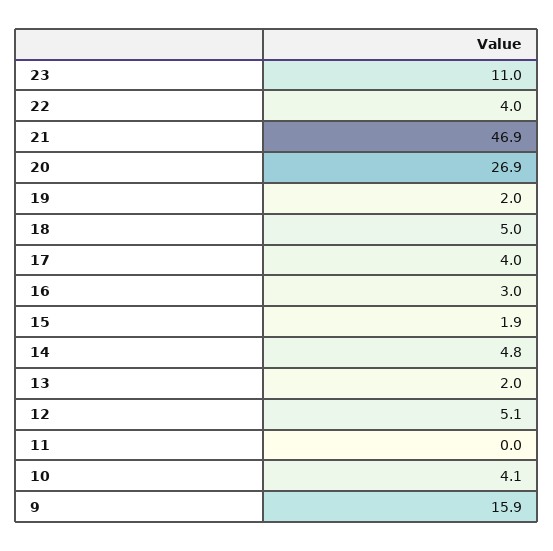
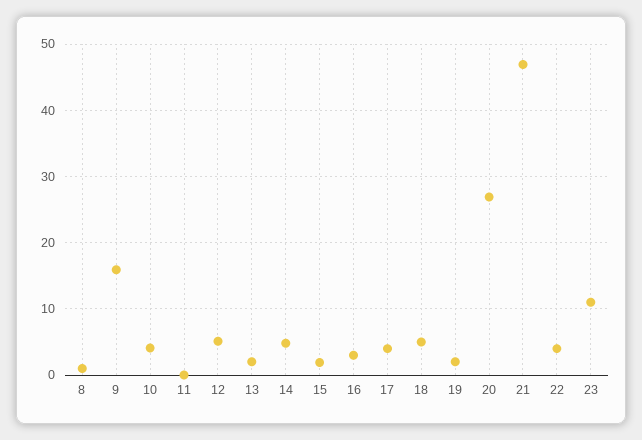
  {
    "23": 11,
    "22": 4,
    "21": 46.9,
    "20": 26.9,
    "19": 2,
    "18": 5,
    "17": 4,
    "16": 3,
    "15": 1.9,
    "14": 4.8,
    "13": 2,
    "12": 5.1,
    "11": 0,
    "10": 4.1,
-   "9": 15.9
+   "9": 15.9,
+   "8": 1
  }

